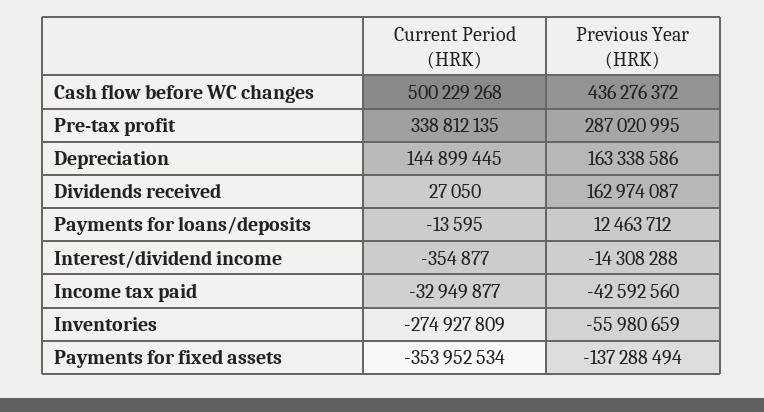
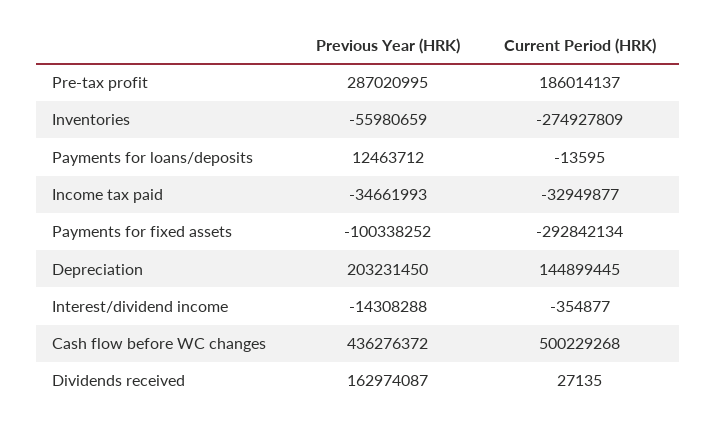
  {
    "Current Period (HRK)": {
      "Cash flow before WC changes": 500229268,
-     "Pre-tax profit": 338812135,
+     "Pre-tax profit": 186014137,
      "Depreciation": 144899445,
-     "Dividends received": 27050,
+     "Dividends received": 27135,
      "Payments for loans/deposits": -13595,
      "Interest/dividend income": -354877,
      "Income tax paid": -32949877,
      "Inventories": -274927809,
-     "Payments for fixed assets": -353952534
+     "Payments for fixed assets": -292842134
    },
    "Previous Year (HRK)": {
      "Cash flow before WC changes": 436276372,
      "Pre-tax profit": 287020995,
-     "Depreciation": 163338586,
+     "Depreciation": 203231450,
      "Dividends received": 162974087,
      "Payments for loans/deposits": 12463712,
      "Interest/dividend income": -14308288,
-     "Income tax paid": -42592560,
+     "Income tax paid": -34661993,
      "Inventories": -55980659,
-     "Payments for fixed assets": -137288494
+     "Payments for fixed assets": -100338252
    }
  }

